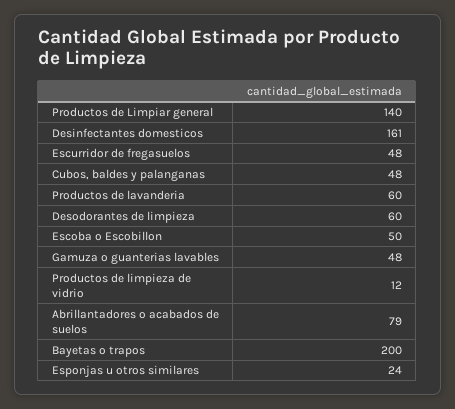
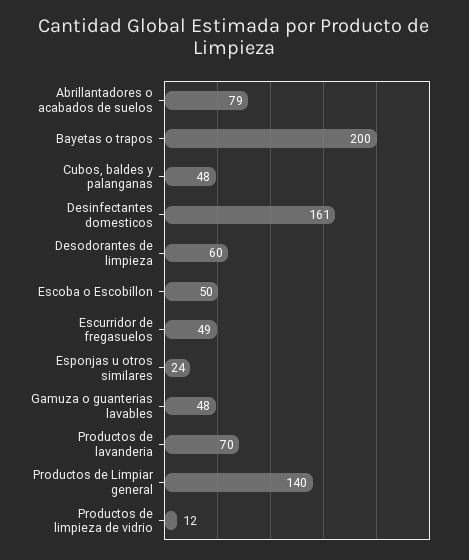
  {
    "Productos de Limpiar general": 140,
    "Desinfectantes domesticos": 161,
-   "Escurridor de fregasuelos": 48,
+   "Escurridor de fregasuelos": 49,
    "Cubos, baldes y palanganas": 48,
-   "Productos de lavanderia": 60,
+   "Productos de lavanderia": 70,
    "Desodorantes de limpieza": 60,
    "Escoba o Escobillon": 50,
    "Gamuza o guanterias lavables": 48,
    "Productos de limpieza de vidrio": 12,
    "Abrillantadores o acabados de suelos": 79,
    "Bayetas o trapos": 200,
    "Esponjas u otros similares": 24
  }

